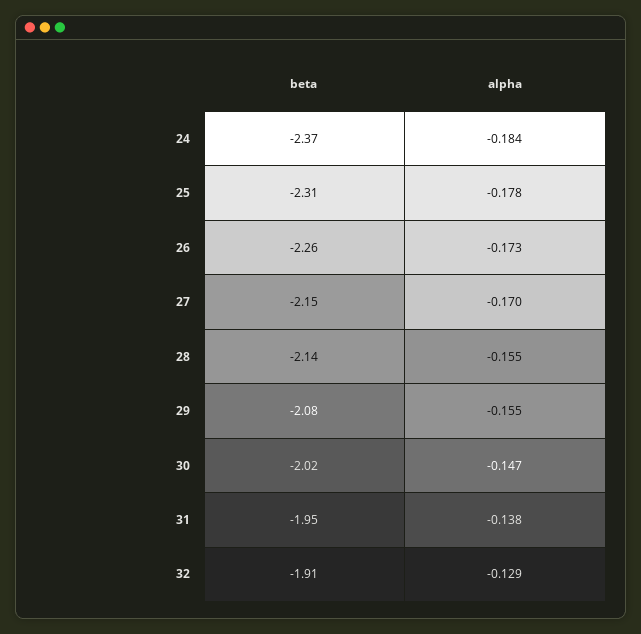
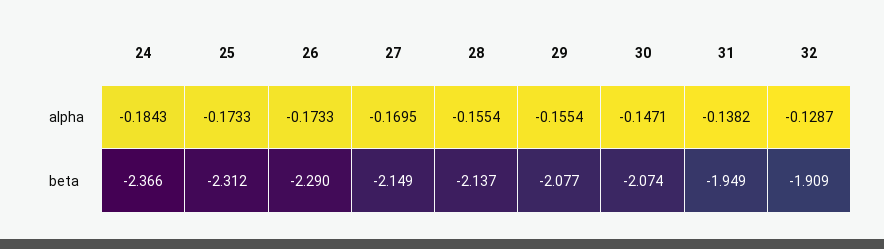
  {
    "beta": {
      "24": -2.366,
      "25": -2.312,
-     "26": -2.26,
+     "26": -2.29,
      "27": -2.149,
      "28": -2.137,
      "29": -2.077,
-     "30": -2.02,
+     "30": -2.074,
      "31": -1.949,
      "32": -1.909
    },
    "alpha": {
      "24": -0.1843,
-     "25": -0.178,
+     "25": -0.1733,
      "26": -0.1733,
      "27": -0.1695,
      "28": -0.1554,
      "29": -0.1554,
      "30": -0.1471,
      "31": -0.1382,
      "32": -0.1287
    }
  }

